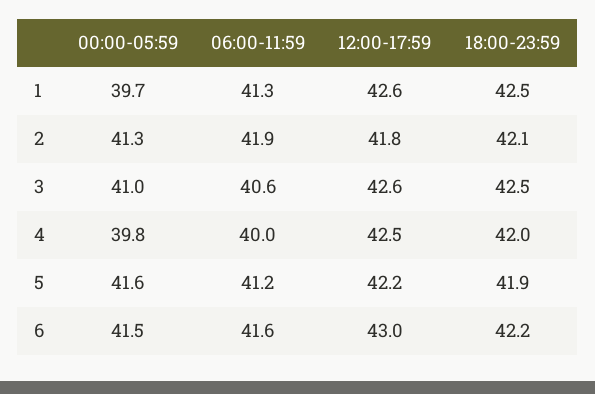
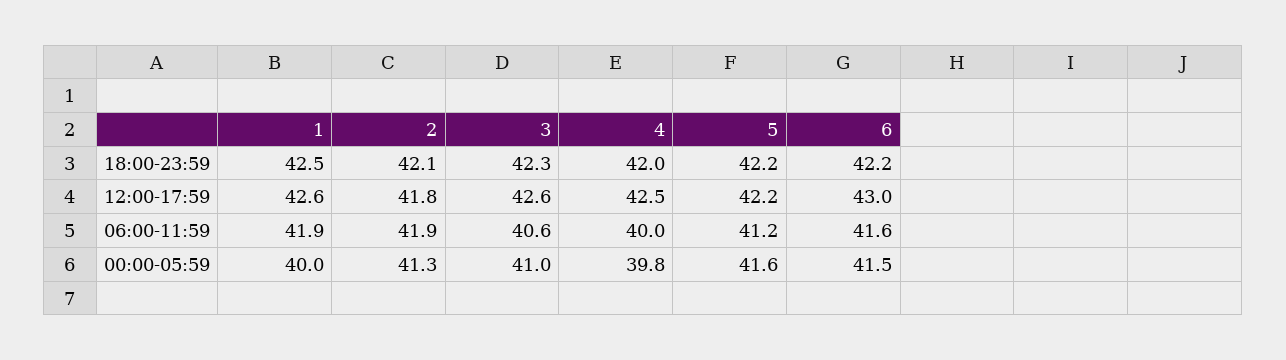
  {
    "00:00-05:59": {
-     "1": 39.7,
+     "1": 40,
      "2": 41.3,
      "3": 41,
      "4": 39.8,
      "5": 41.6,
      "6": 41.5
    },
    "06:00-11:59": {
-     "1": 41.3,
+     "1": 41.9,
      "2": 41.9,
      "3": 40.6,
      "4": 40,
      "5": 41.2,
      "6": 41.6
    },
    "12:00-17:59": {
      "1": 42.6,
      "2": 41.8,
      "3": 42.6,
      "4": 42.5,
      "5": 42.2,
      "6": 43
    },
    "18:00-23:59": {
      "1": 42.5,
      "2": 42.1,
-     "3": 42.5,
+     "3": 42.3,
      "4": 42,
-     "5": 41.9,
+     "5": 42.2,
      "6": 42.2
    }
  }

